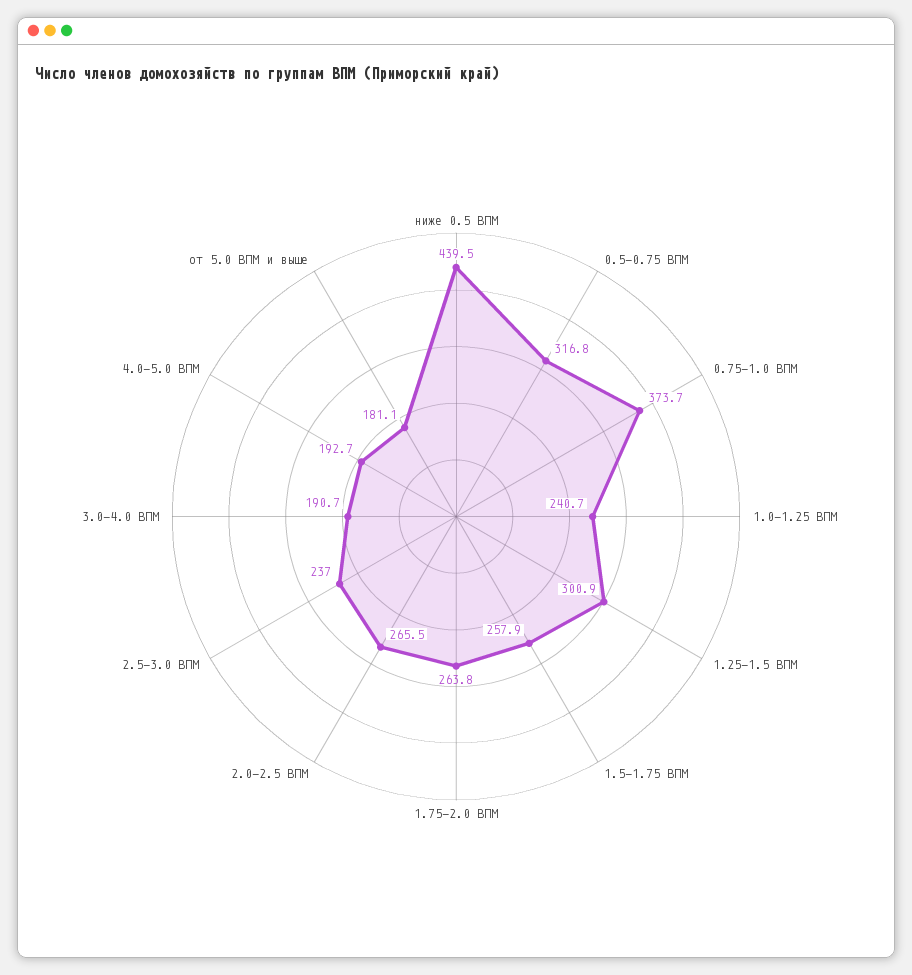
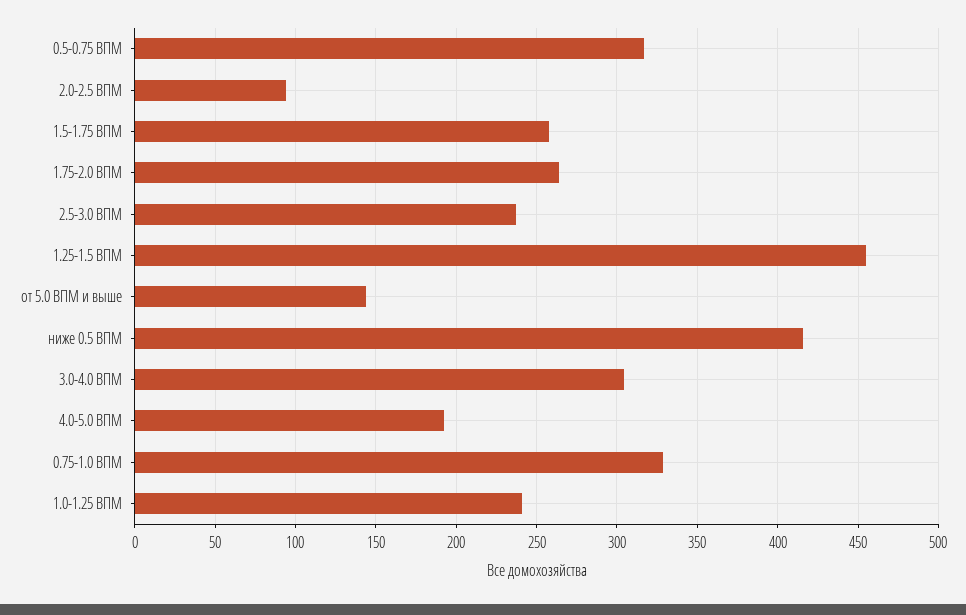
  {
-   "ниже 0.5 ВПМ": 439.5,
+   "ниже 0.5 ВПМ": 415,
    "0.5-0.75 ВПМ": 316.8,
-   "0.75-1.0 ВПМ": 373.7,
+   "0.75-1.0 ВПМ": 330,
    "1.0-1.25 ВПМ": 240.7,
-   "1.25-1.5 ВПМ": 300.9,
+   "1.25-1.5 ВПМ": 455,
    "1.5-1.75 ВПМ": 257.9,
    "1.75-2.0 ВПМ": 263.8,
-   "2.0-2.5 ВПМ": 265.5,
+   "2.0-2.5 ВПМ": 95,
    "2.5-3.0 ВПМ": 237,
-   "3.0-4.0 ВПМ": 190.7,
+   "3.0-4.0 ВПМ": 305,
    "4.0-5.0 ВПМ": 192.7,
-   "от 5.0 ВПМ и выше": 181.1
+   "от 5.0 ВПМ и выше": 145
  }

